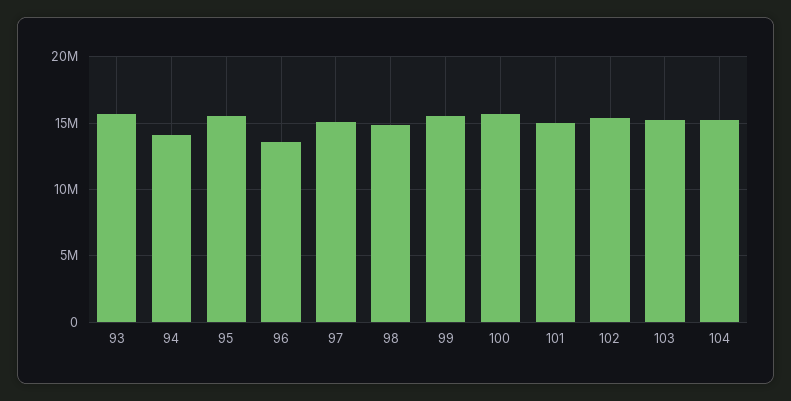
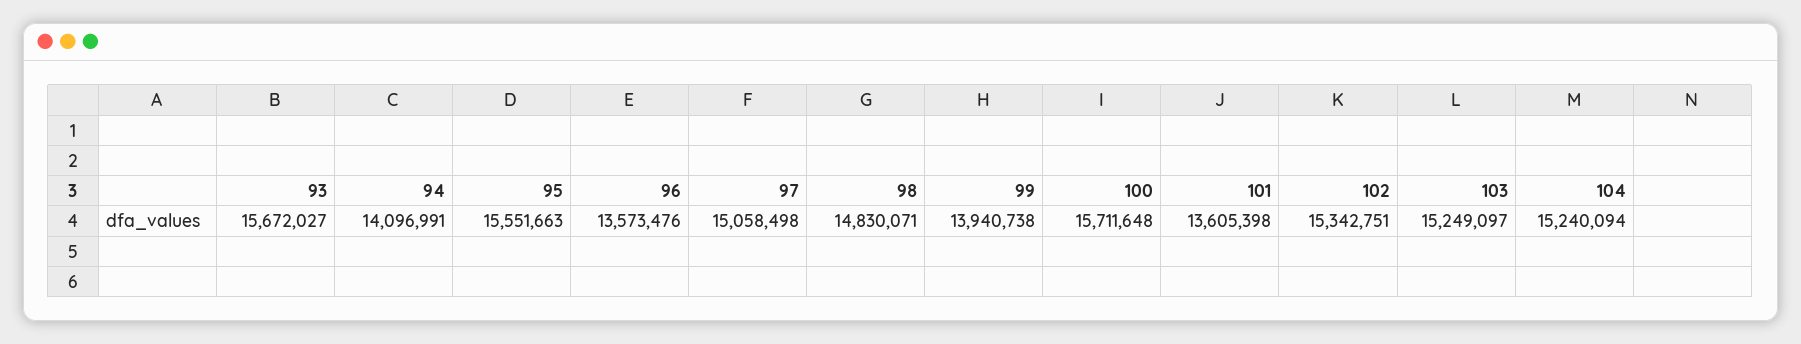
  {
    "93": 15672027,
    "94": 14096991,
    "95": 15551663,
    "96": 13573476,
    "97": 15058498,
    "98": 14830071,
-   "99": 15500000,
+   "99": 13940738,
    "100": 15711648,
-   "101": 15000000,
+   "101": 13605398,
    "102": 15342751,
    "103": 15249097,
    "104": 15240094
  }

